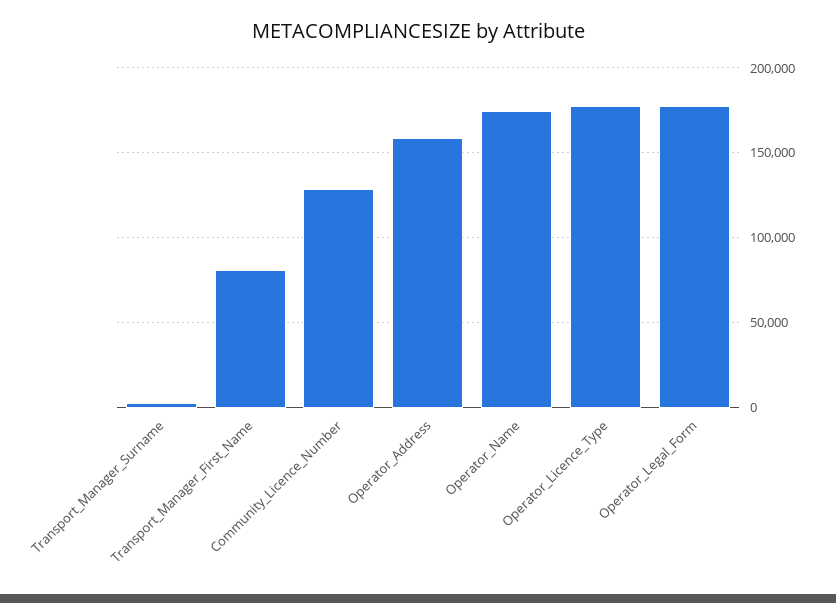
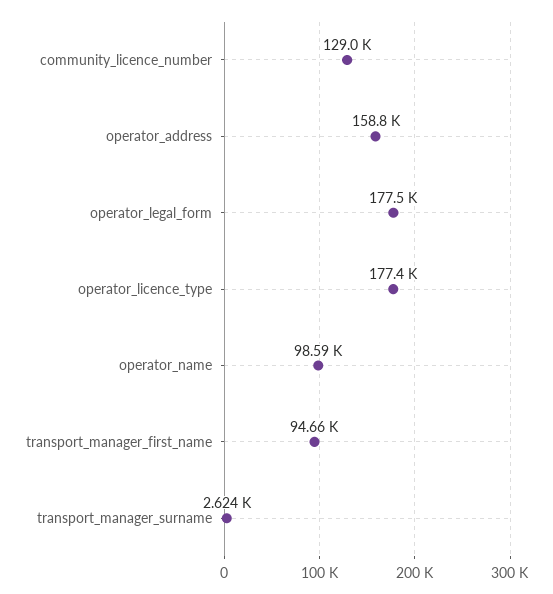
  {
    "Transport_Manager_Surname": 2624,
-   "Transport_Manager_First_Name": 80000,
+   "Transport_Manager_First_Name": 94660,
    "Community_Licence_Number": 129000,
    "Operator_Address": 158800,
-   "Operator_Name": 175000,
+   "Operator_Name": 98590,
    "Operator_Licence_Type": 177400,
    "Operator_Legal_Form": 177500
  }

